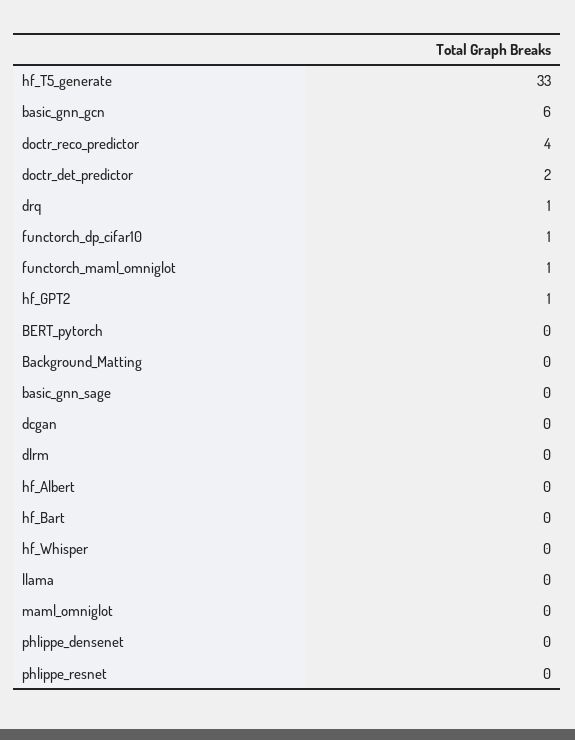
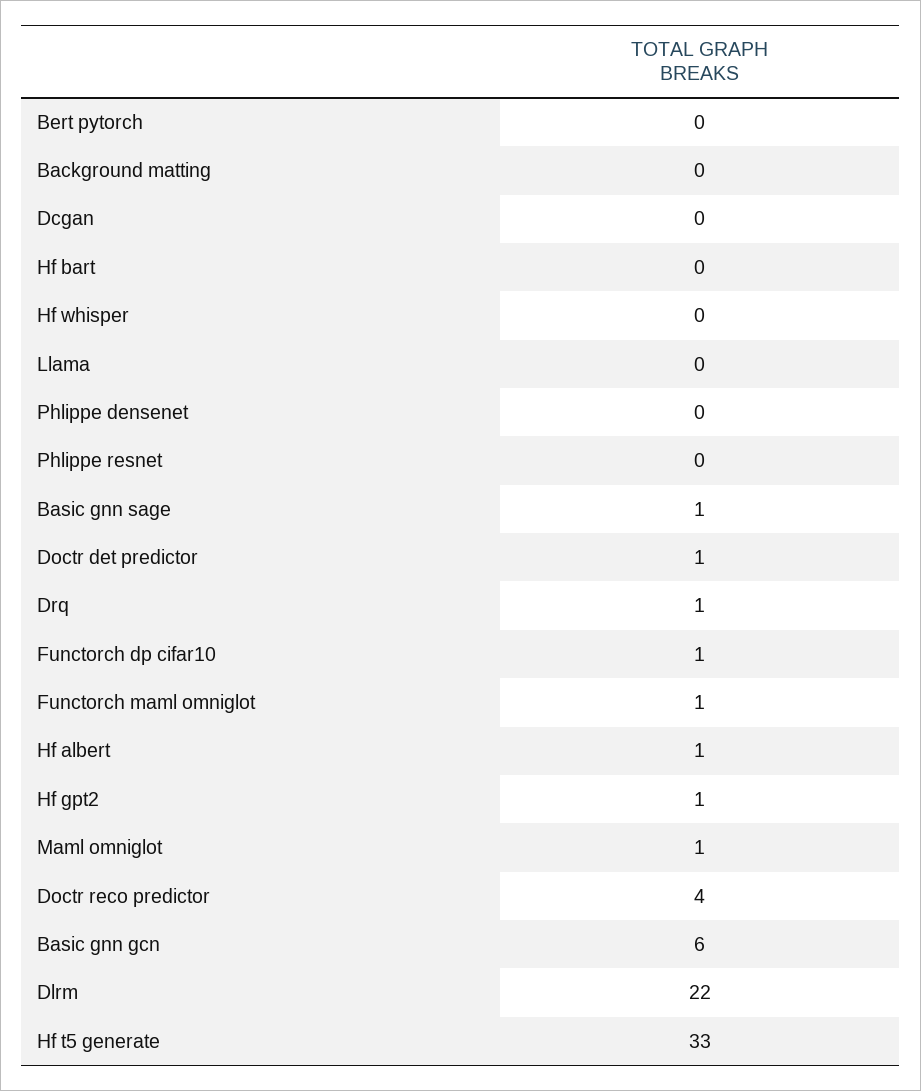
  {
    "hf_T5_generate": 33,
    "basic_gnn_gcn": 6,
    "doctr_reco_predictor": 4,
-   "doctr_det_predictor": 2,
+   "doctr_det_predictor": 1,
    "drq": 1,
    "functorch_dp_cifar10": 1,
    "functorch_maml_omniglot": 1,
    "hf_GPT2": 1,
    "BERT_pytorch": 0,
    "Background_Matting": 0,
-   "basic_gnn_sage": 0,
+   "basic_gnn_sage": 1,
    "dcgan": 0,
-   "dlrm": 0,
+   "dlrm": 22,
-   "hf_Albert": 0,
+   "hf_Albert": 1,
    "hf_Bart": 0,
    "hf_Whisper": 0,
    "llama": 0,
-   "maml_omniglot": 0,
+   "maml_omniglot": 1,
    "phlippe_densenet": 0,
    "phlippe_resnet": 0
  }

